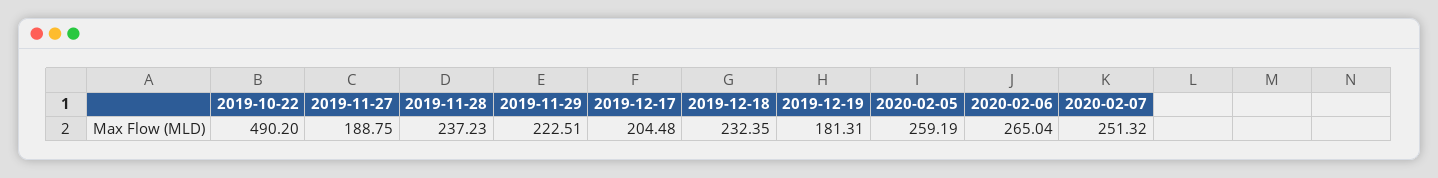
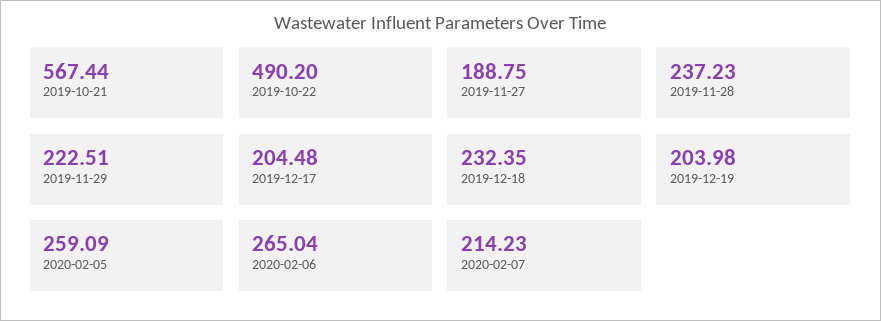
  {
    "2019-10-22": 490.2,
    "2019-11-27": 188.75,
    "2019-11-28": 237.23,
    "2019-11-29": 222.51,
    "2019-12-17": 204.48,
    "2019-12-18": 232.35,
-   "2019-12-19": 181.31,
+   "2019-12-19": 203.98,
-   "2020-02-05": 259.19,
+   "2020-02-05": 259.09,
    "2020-02-06": 265.04,
-   "2020-02-07": 251.32
+   "2020-02-07": 214.23,
+   "2019-10-21": 567.44
  }

